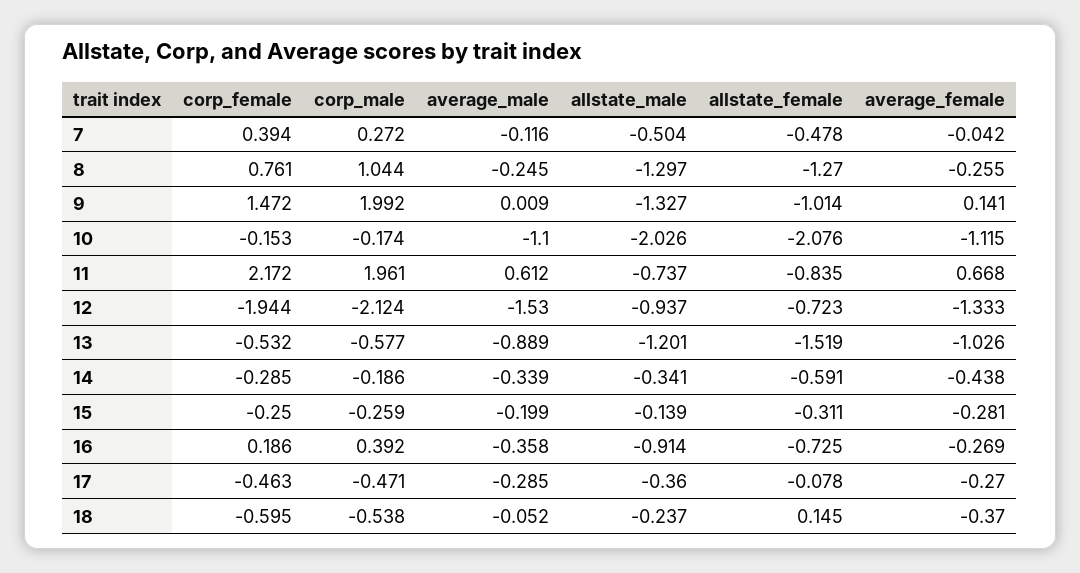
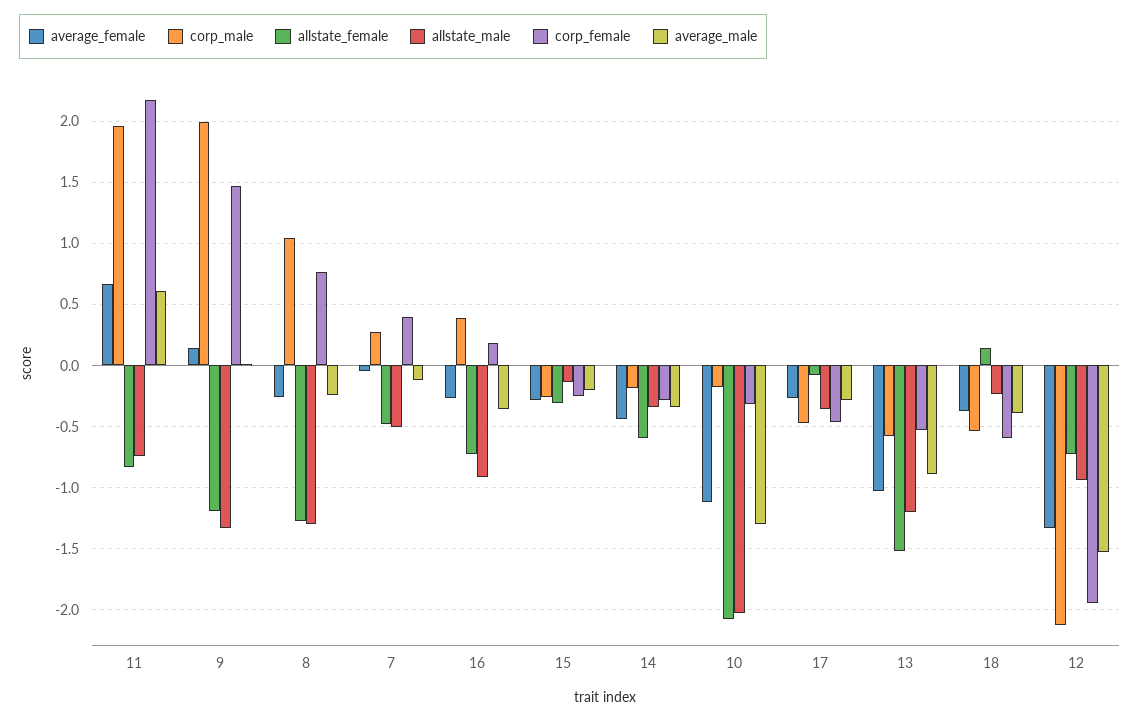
  {
    "corp_female": {
      "7": 0.394,
      "8": 0.761,
      "9": 1.472,
-     "10": -0.153,
+     "10": -0.3,
      "11": 2.172,
      "12": -1.944,
      "13": -0.532,
      "14": -0.285,
      "15": -0.25,
      "16": 0.186,
      "17": -0.463,
      "18": -0.595
    },
    "corp_male": {
      "7": 0.272,
      "8": 1.044,
      "9": 1.992,
      "10": -0.174,
      "11": 1.961,
      "12": -2.124,
      "13": -0.577,
      "14": -0.186,
      "15": -0.259,
      "16": 0.392,
      "17": -0.471,
      "18": -0.538
    },
    "average_male": {
      "7": -0.116,
      "8": -0.245,
      "9": 0.009,
-     "10": -1.1,
+     "10": -1.3,
      "11": 0.612,
      "12": -1.53,
      "13": -0.889,
      "14": -0.339,
      "15": -0.199,
      "16": -0.358,
      "17": -0.285,
-     "18": -0.052
+     "18": -0.4
    },
    "allstate_male": {
      "7": -0.504,
      "8": -1.297,
      "9": -1.327,
      "10": -2.026,
      "11": -0.737,
      "12": -0.937,
      "13": -1.201,
      "14": -0.341,
      "15": -0.139,
      "16": -0.914,
      "17": -0.36,
      "18": -0.237
    },
    "allstate_female": {
      "7": -0.478,
      "8": -1.27,
-     "9": -1.014,
+     "9": -1.2,
      "10": -2.076,
      "11": -0.835,
      "12": -0.723,
      "13": -1.519,
      "14": -0.591,
      "15": -0.311,
      "16": -0.725,
      "17": -0.078,
      "18": 0.145
    },
    "average_female": {
      "7": -0.042,
      "8": -0.255,
      "9": 0.141,
      "10": -1.115,
      "11": 0.668,
      "12": -1.333,
      "13": -1.026,
      "14": -0.438,
      "15": -0.281,
      "16": -0.269,
      "17": -0.27,
      "18": -0.37
    }
  }

